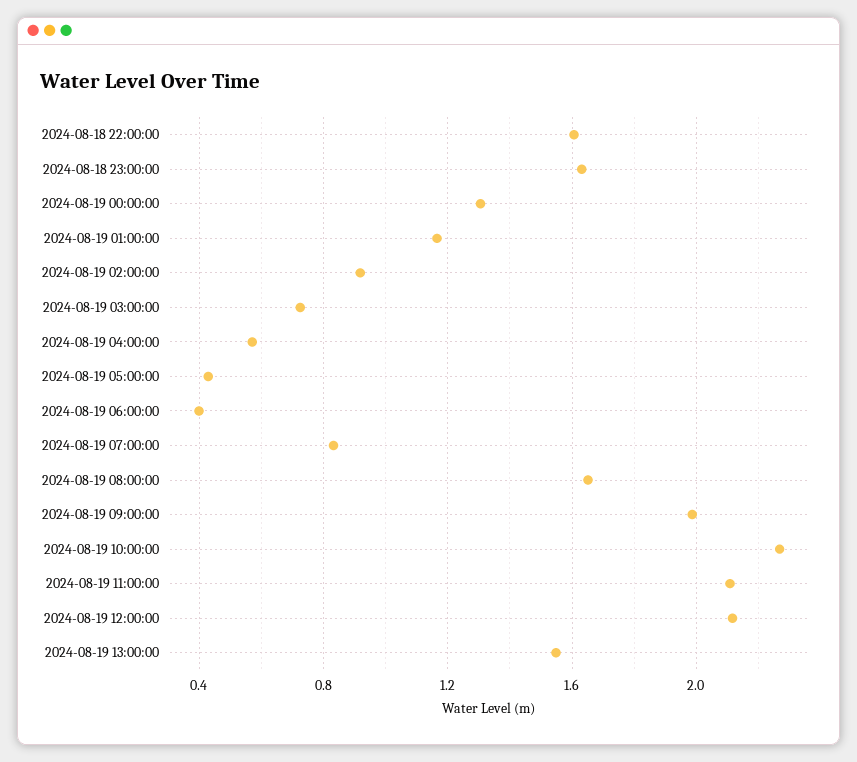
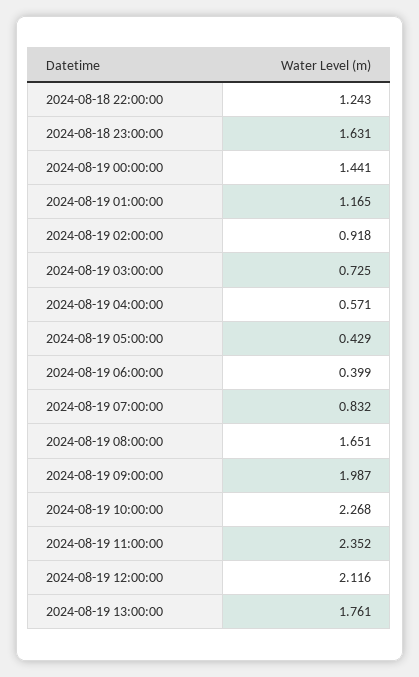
  {
-   "2024-08-18 22:00:00": 1.6,
+   "2024-08-18 22:00:00": 1.243,
    "2024-08-18 23:00:00": 1.631,
-   "2024-08-19 00:00:00": 1.3,
+   "2024-08-19 00:00:00": 1.441,
    "2024-08-19 01:00:00": 1.165,
    "2024-08-19 02:00:00": 0.918,
    "2024-08-19 03:00:00": 0.725,
    "2024-08-19 04:00:00": 0.571,
    "2024-08-19 05:00:00": 0.429,
    "2024-08-19 06:00:00": 0.399,
    "2024-08-19 07:00:00": 0.832,
    "2024-08-19 08:00:00": 1.651,
    "2024-08-19 09:00:00": 1.987,
    "2024-08-19 10:00:00": 2.268,
-   "2024-08-19 11:00:00": 2.1,
+   "2024-08-19 11:00:00": 2.352,
    "2024-08-19 12:00:00": 2.116,
-   "2024-08-19 13:00:00": 1.55
+   "2024-08-19 13:00:00": 1.761
  }

